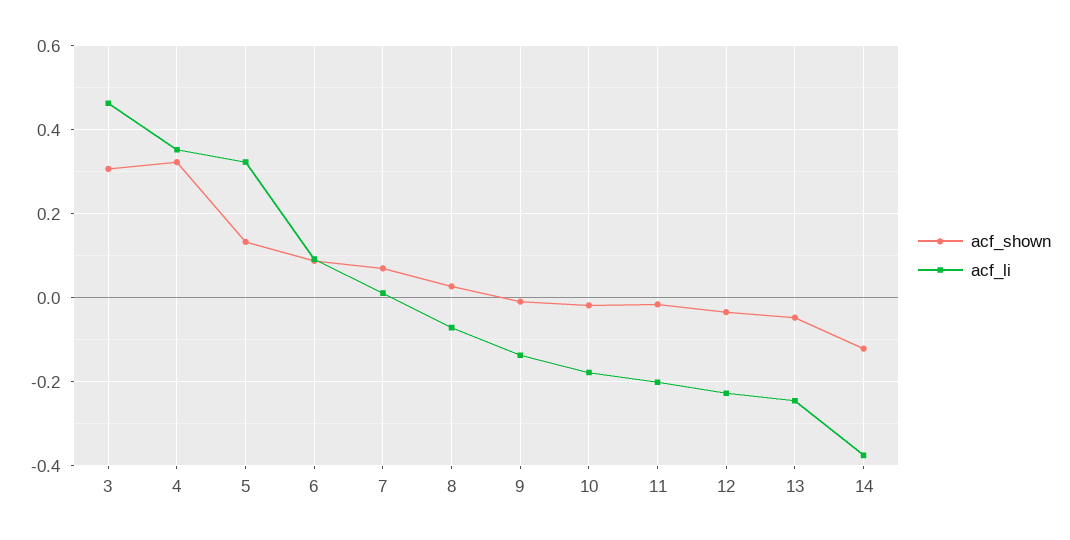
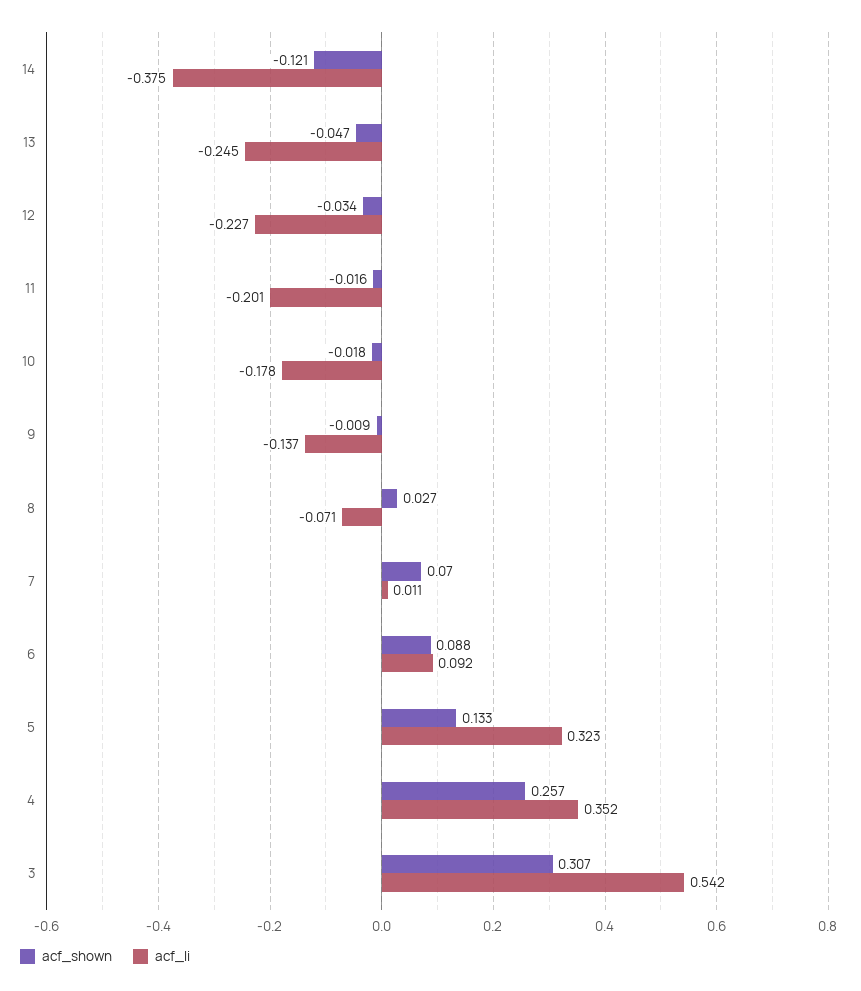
  {
    "acf_shown": {
      "3": 0.307,
-     "4": 0.32,
+     "4": 0.257,
      "5": 0.133,
      "6": 0.088,
      "7": 0.07,
      "8": 0.027,
      "9": -0.009,
      "10": -0.018,
      "11": -0.016,
      "12": -0.034,
      "13": -0.047,
      "14": -0.121
    },
    "acf_li": {
-     "3": 0.46,
+     "3": 0.542,
      "4": 0.352,
      "5": 0.323,
      "6": 0.092,
      "7": 0.011,
      "8": -0.071,
      "9": -0.137,
      "10": -0.178,
      "11": -0.201,
      "12": -0.227,
      "13": -0.245,
      "14": -0.375
    }
  }

